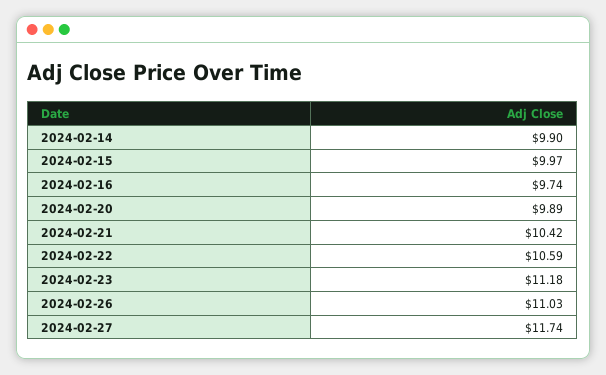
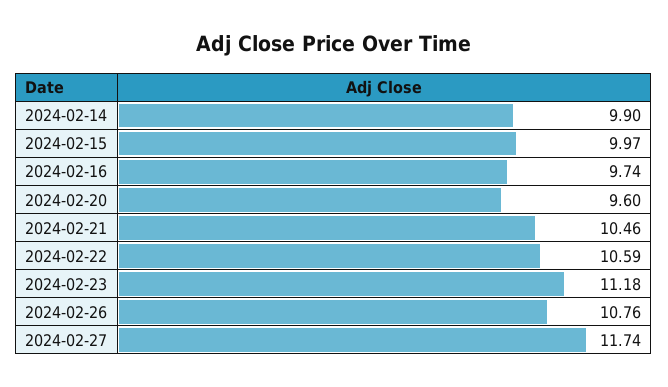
  {
    "2024-02-14": 9.9,
    "2024-02-15": 9.97,
    "2024-02-16": 9.74,
-   "2024-02-20": 9.89,
+   "2024-02-20": 9.6,
-   "2024-02-21": 10.42,
+   "2024-02-21": 10.46,
    "2024-02-22": 10.59,
    "2024-02-23": 11.18,
-   "2024-02-26": 11.03,
+   "2024-02-26": 10.76,
    "2024-02-27": 11.74
  }

